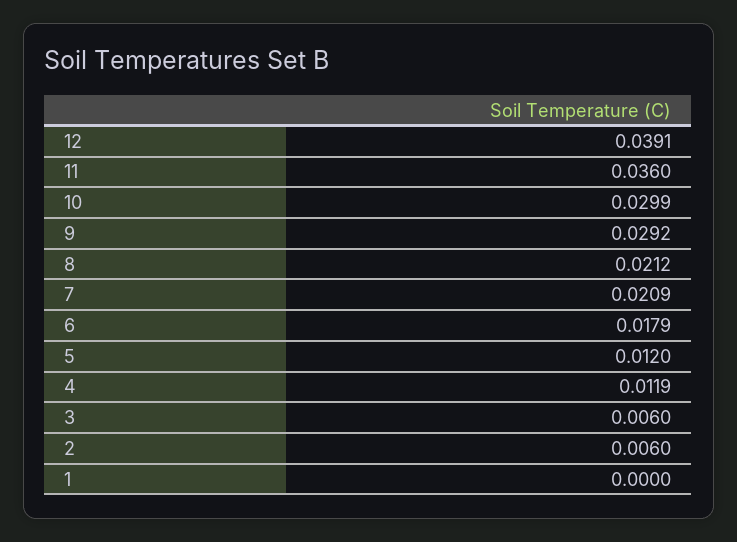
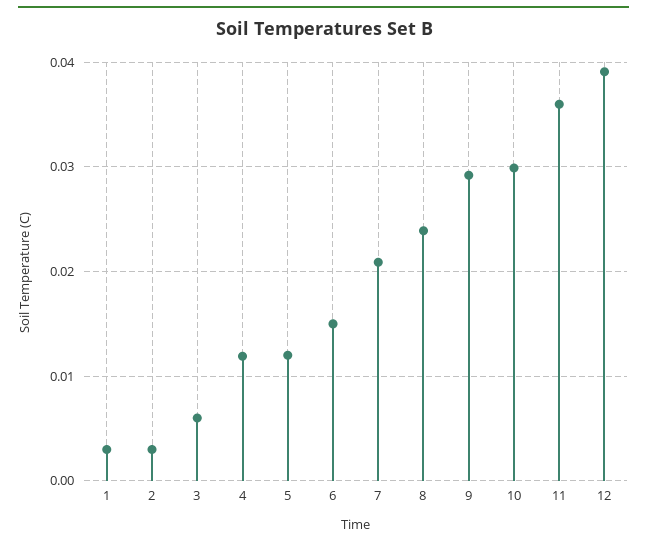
  {
    "12": 0.0391,
    "11": 0.036,
    "10": 0.0299,
    "9": 0.0292,
-   "8": 0.0212,
+   "8": 0.024,
    "7": 0.0209,
-   "6": 0.0179,
+   "6": 0.015,
    "5": 0.012,
    "4": 0.0119,
    "3": 0.006,
-   "2": 0.006,
+   "2": 0.003,
-   "1": 0
+   "1": 0.003
  }

